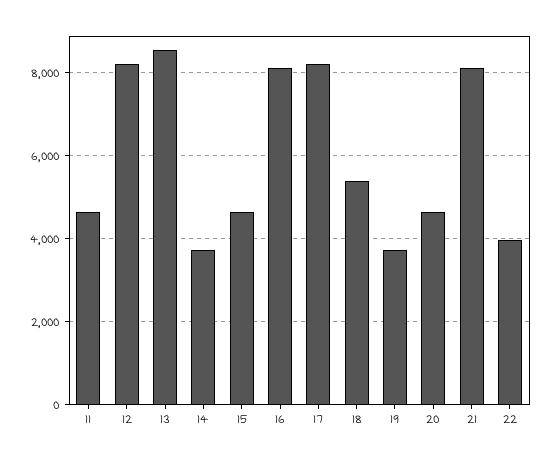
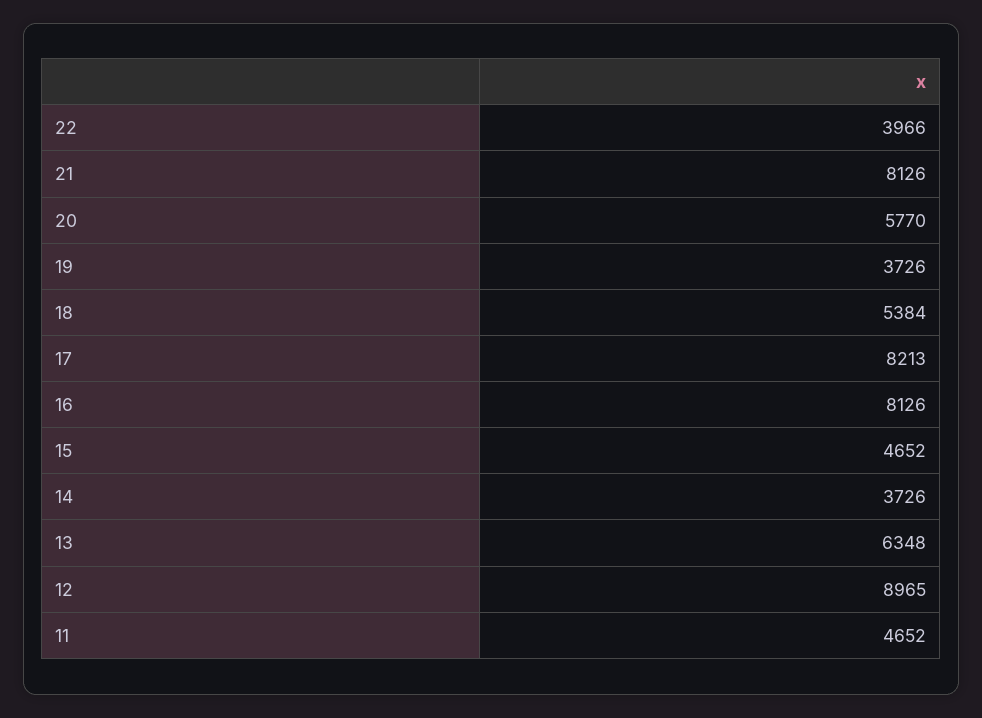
  {
    "11": 4652,
-   "12": 8200,
+   "12": 8965,
-   "13": 8600,
+   "13": 6348,
    "14": 3726,
    "15": 4652,
    "16": 8126,
    "17": 8213,
    "18": 5384,
    "19": 3726,
-   "20": 4600,
+   "20": 5770,
    "21": 8126,
    "22": 3966
  }

